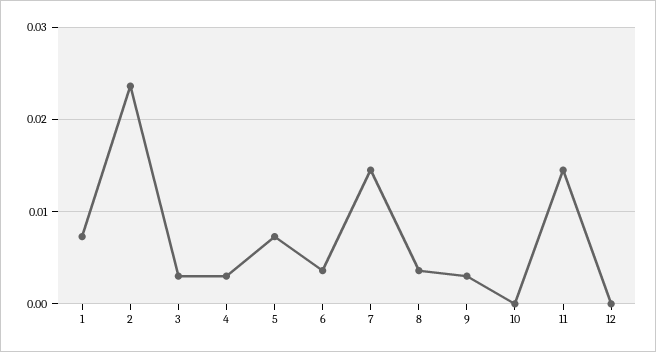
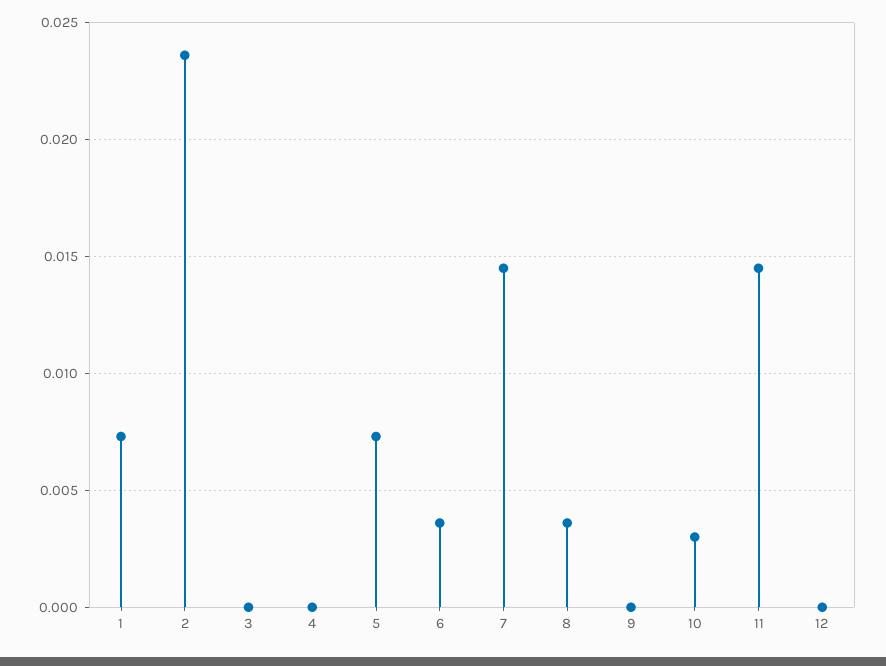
  {
    "1": 0.0075,
    "2": 0.0235,
-   "3": 0.003,
+   "3": 0,
-   "4": 0.003,
+   "4": 0,
    "5": 0.0075,
    "6": 0.0035,
    "7": 0.0145,
    "8": 0.0035,
-   "9": 0.003,
+   "9": 0,
-   "10": 0,
+   "10": 0.003,
    "11": 0.0145,
    "12": 0
  }

